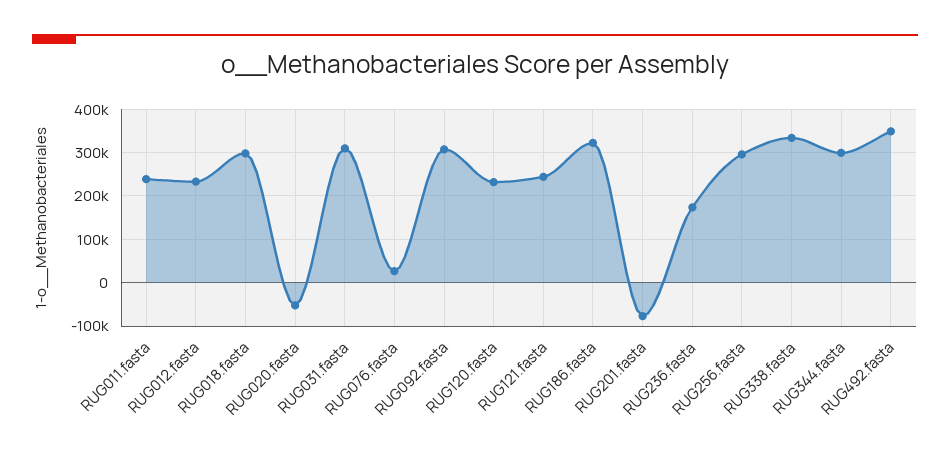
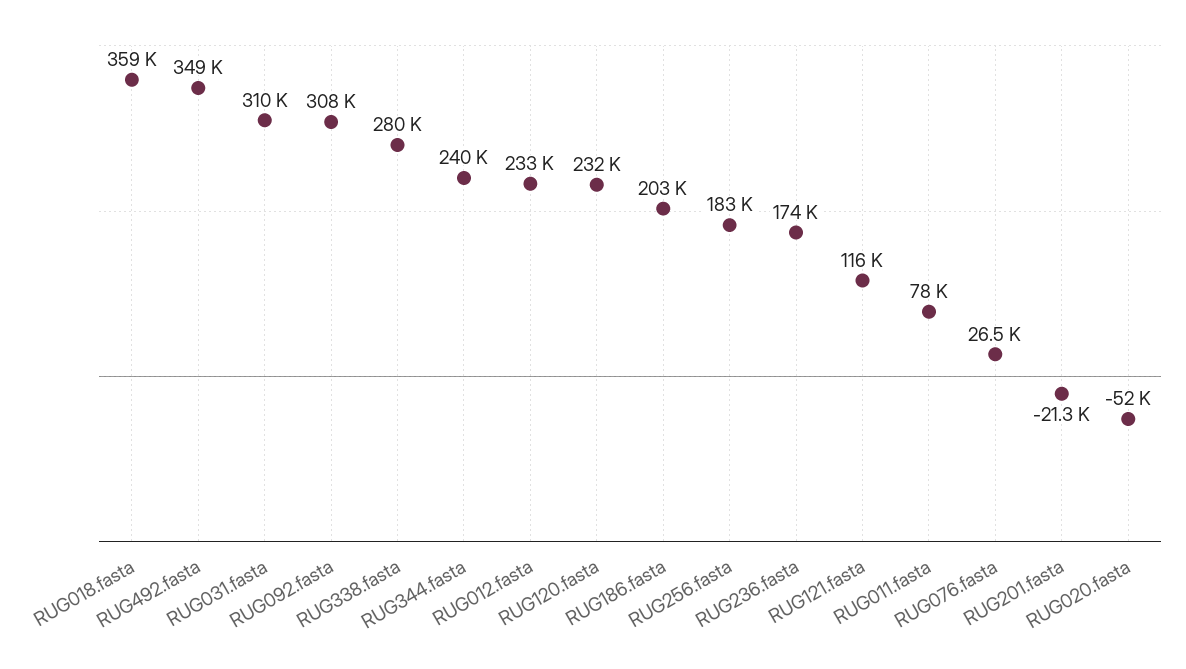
  {
-   "RUG011.fasta": 240000,
+   "RUG011.fasta": 78000,
    "RUG012.fasta": 233000,
-   "RUG018.fasta": 300000,
+   "RUG018.fasta": 359000,
    "RUG020.fasta": -52000,
    "RUG031.fasta": 310000,
    "RUG076.fasta": 26500,
    "RUG092.fasta": 308000,
    "RUG120.fasta": 232000,
-   "RUG121.fasta": 240000,
+   "RUG121.fasta": 116000,
-   "RUG186.fasta": 320000,
+   "RUG186.fasta": 203000,
-   "RUG201.fasta": -80000,
+   "RUG201.fasta": -21300,
    "RUG236.fasta": 174000,
-   "RUG256.fasta": 300000,
+   "RUG256.fasta": 183000,
-   "RUG338.fasta": 340000,
+   "RUG338.fasta": 280000,
-   "RUG344.fasta": 300000,
+   "RUG344.fasta": 240000,
    "RUG492.fasta": 349000
  }

